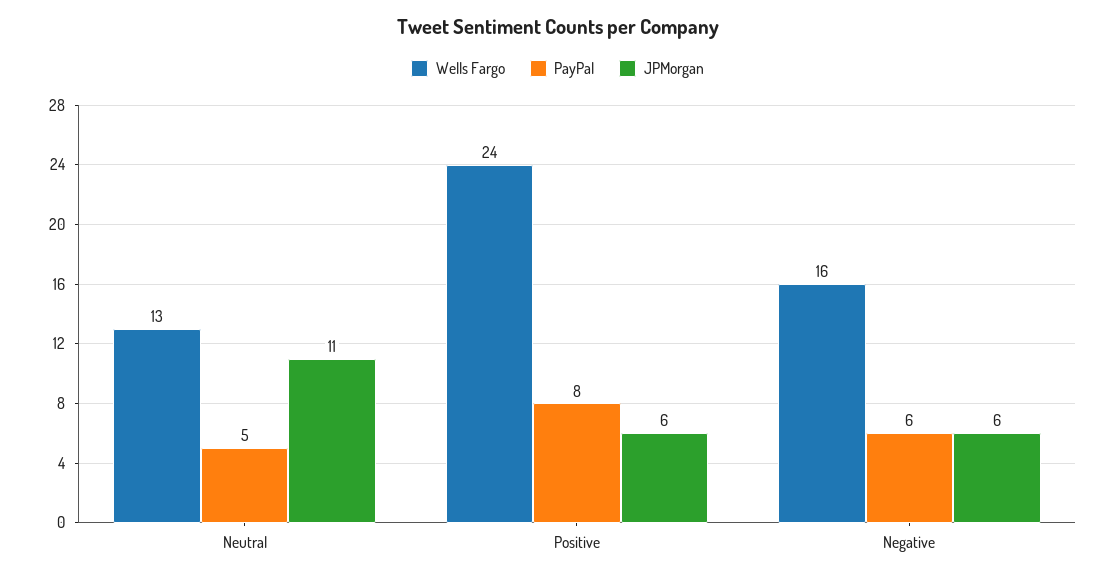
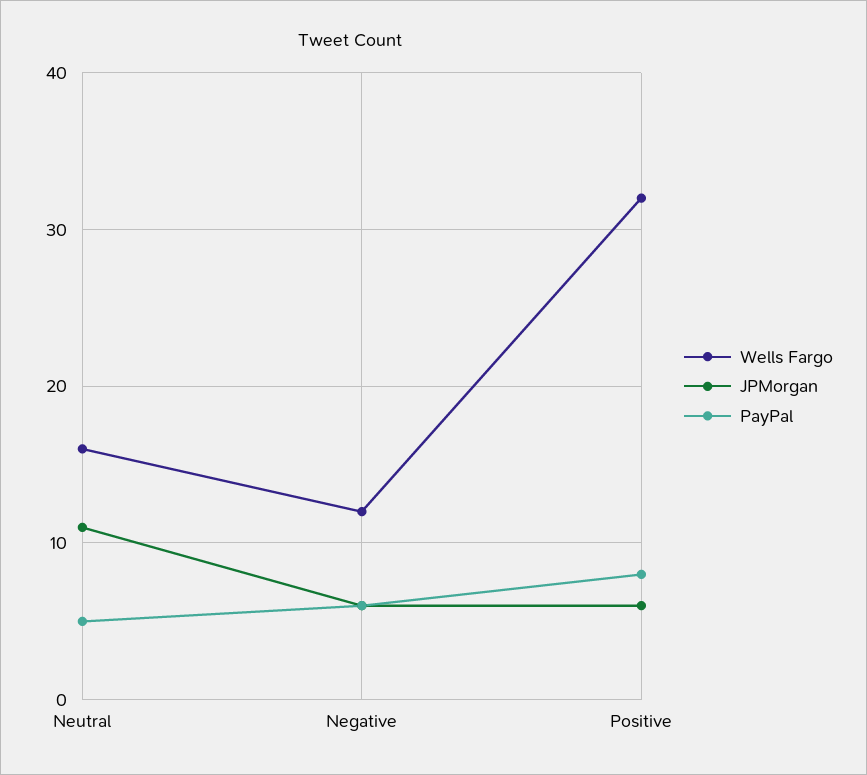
  {
    "Wells Fargo": {
-     "Neutral": 13,
+     "Neutral": 16,
-     "Positive": 24,
+     "Positive": 32,
-     "Negative": 16
+     "Negative": 12
    },
    "PayPal": {
      "Neutral": 5,
      "Positive": 8,
      "Negative": 6
    },
    "JPMorgan": {
      "Neutral": 11,
      "Positive": 6,
      "Negative": 6
    }
  }

